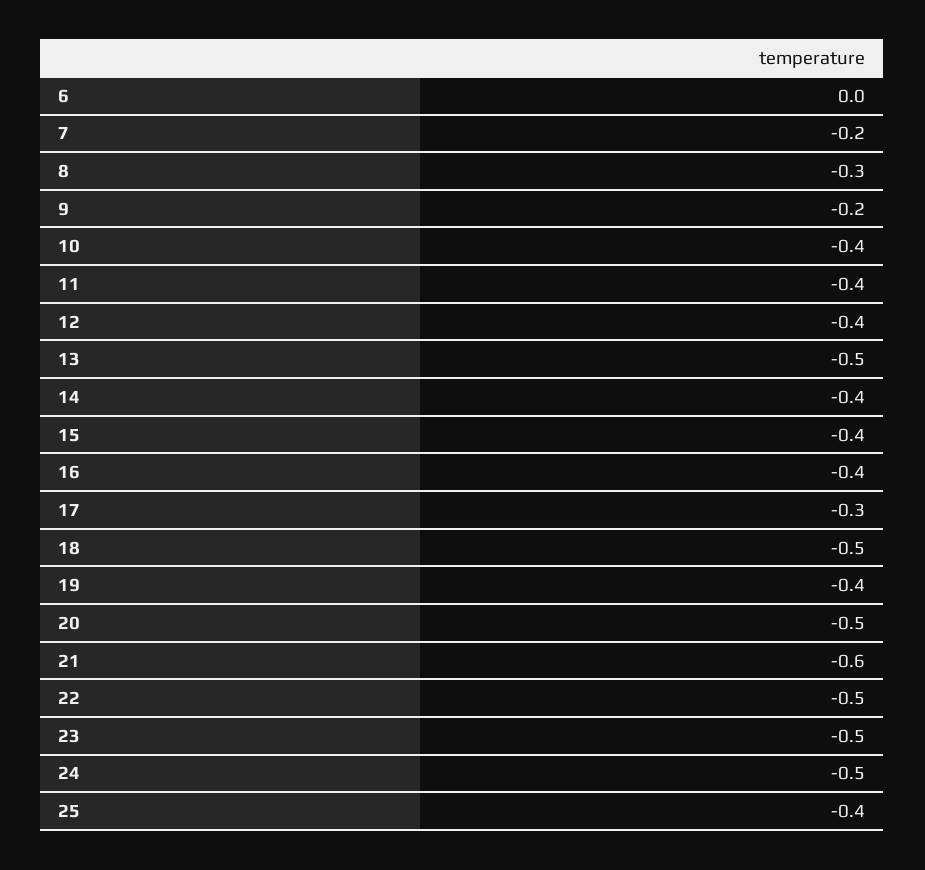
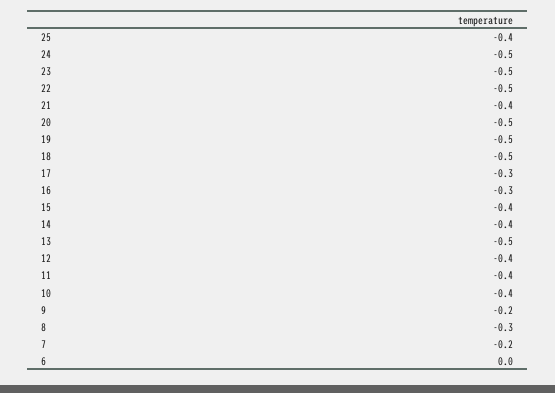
  {
    "6": 0,
    "7": -0.2,
    "8": -0.3,
    "9": -0.2,
    "10": -0.4,
    "11": -0.4,
    "12": -0.4,
    "13": -0.5,
    "14": -0.4,
    "15": -0.4,
-   "16": -0.4,
+   "16": -0.3,
    "17": -0.3,
    "18": -0.5,
-   "19": -0.4,
+   "19": -0.5,
    "20": -0.5,
-   "21": -0.6,
+   "21": -0.4,
    "22": -0.5,
    "23": -0.5,
    "24": -0.5,
    "25": -0.4
  }

